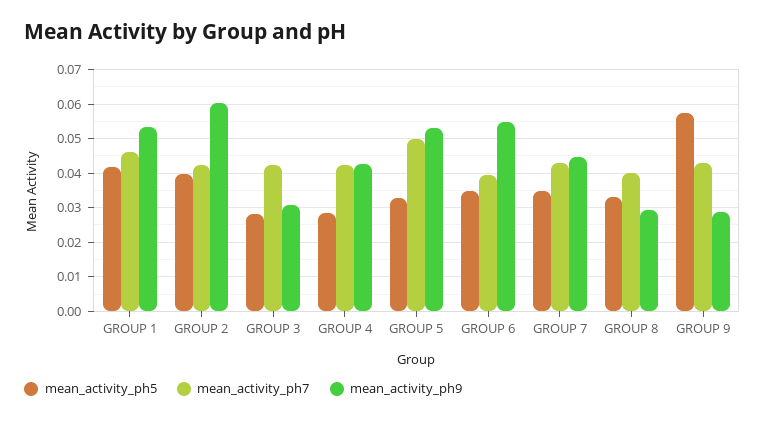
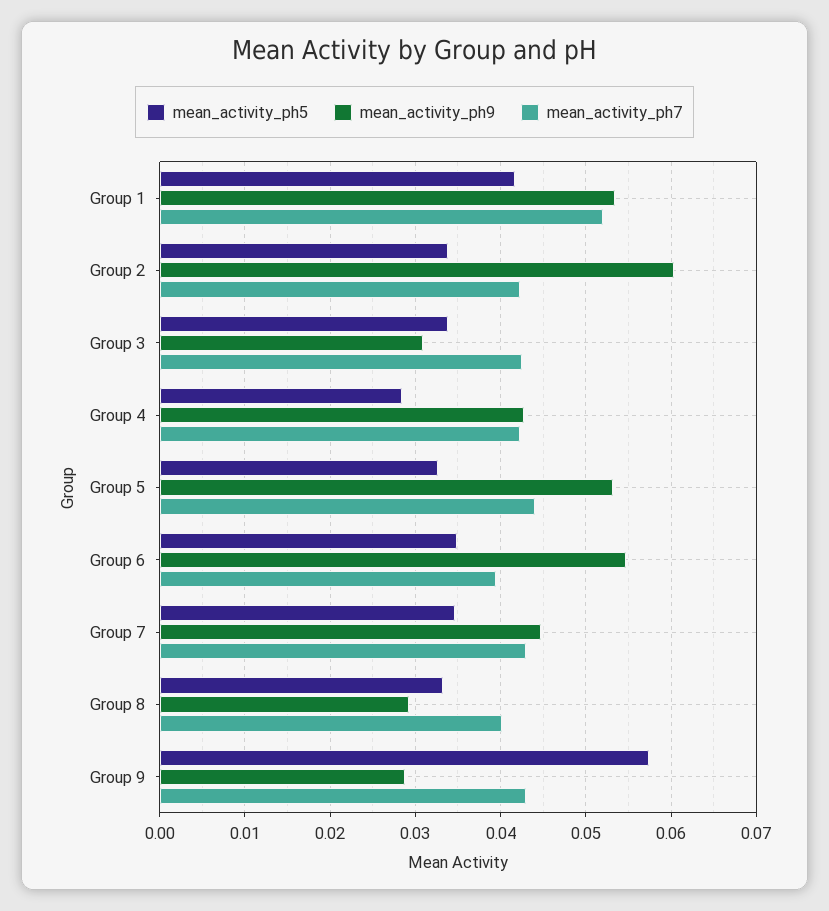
  {
    "mean_activity_ph5": {
      "GROUP 1": 0.042,
-     "GROUP 2": 0.04,
+     "GROUP 2": 0.034,
-     "GROUP 3": 0.028,
+     "GROUP 3": 0.034,
      "GROUP 4": 0.028,
      "GROUP 5": 0.033,
      "GROUP 6": 0.035,
      "GROUP 7": 0.035,
      "GROUP 8": 0.033,
      "GROUP 9": 0.057
    },
    "mean_activity_ph7": {
-     "GROUP 1": 0.046,
+     "GROUP 1": 0.052,
      "GROUP 2": 0.042,
      "GROUP 3": 0.043,
      "GROUP 4": 0.042,
-     "GROUP 5": 0.05,
+     "GROUP 5": 0.044,
      "GROUP 6": 0.04,
      "GROUP 7": 0.043,
      "GROUP 8": 0.04,
      "GROUP 9": 0.043
    },
    "mean_activity_ph9": {
      "GROUP 1": 0.053,
      "GROUP 2": 0.06,
      "GROUP 3": 0.031,
      "GROUP 4": 0.043,
      "GROUP 5": 0.053,
      "GROUP 6": 0.055,
      "GROUP 7": 0.045,
      "GROUP 8": 0.029,
      "GROUP 9": 0.029
    }
  }

